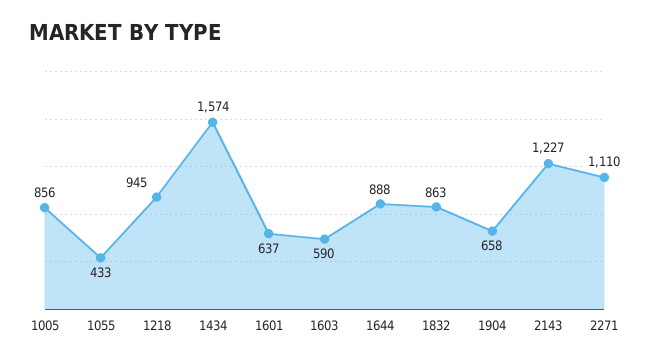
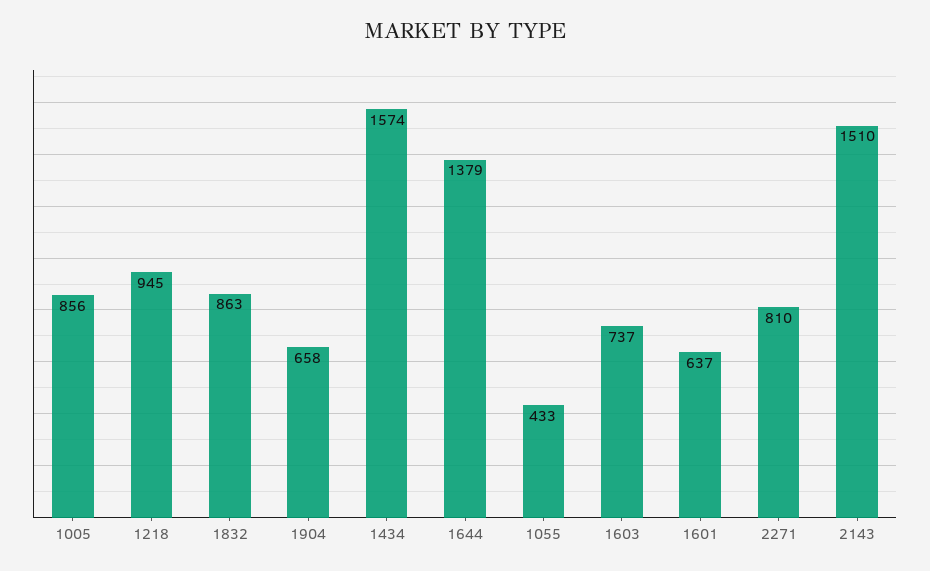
  {
    "1005": 856,
    "1055": 433,
    "1218": 945,
    "1434": 1574,
    "1601": 637,
-   "1603": 590,
+   "1603": 737,
-   "1644": 888,
+   "1644": 1379,
    "1832": 863,
    "1904": 658,
-   "2143": 1227,
+   "2143": 1510,
-   "2271": 1110
+   "2271": 810
  }

